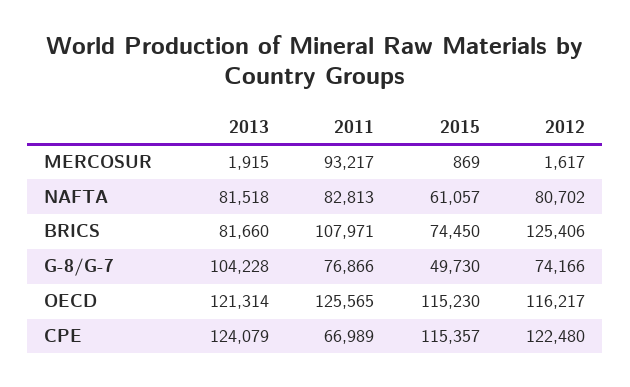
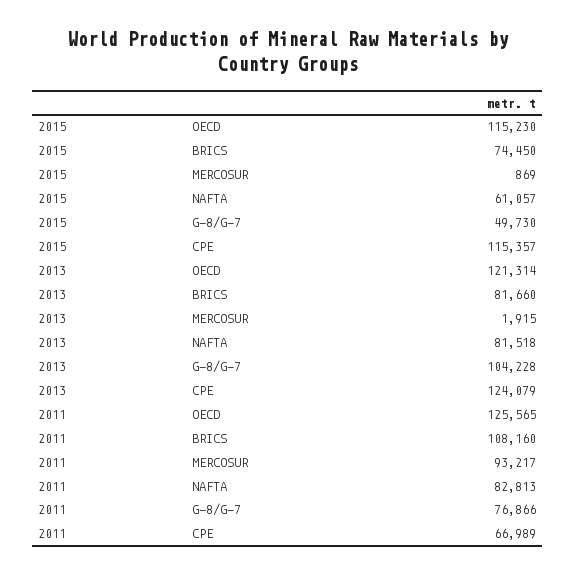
  {
    "2013": {
      "MERCOSUR": 1915,
      "NAFTA": 81518,
      "BRICS": 81660,
      "G-8/G-7": 104228,
      "OECD": 121314,
      "CPE": 124079
    },
    "2011": {
      "MERCOSUR": 93217,
      "NAFTA": 82813,
-     "BRICS": 107971,
+     "BRICS": 108160,
      "G-8/G-7": 76866,
      "OECD": 125565,
      "CPE": 66989
    },
    "2015": {
      "MERCOSUR": 869,
      "NAFTA": 61057,
      "BRICS": 74450,
      "G-8/G-7": 49730,
      "OECD": 115230,
      "CPE": 115357
-   },
+   }
-   "2012": {
-     "MERCOSUR": 1617,
-     "NAFTA": 80702,
-     "BRICS": 125406,
-     "G-8/G-7": 74166,
-     "OECD": 116217,
-     "CPE": 122480
-   }
  }

